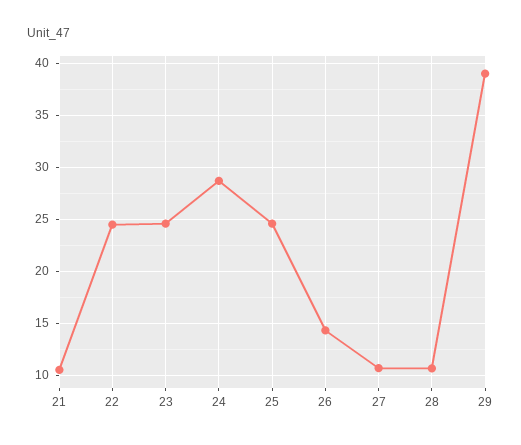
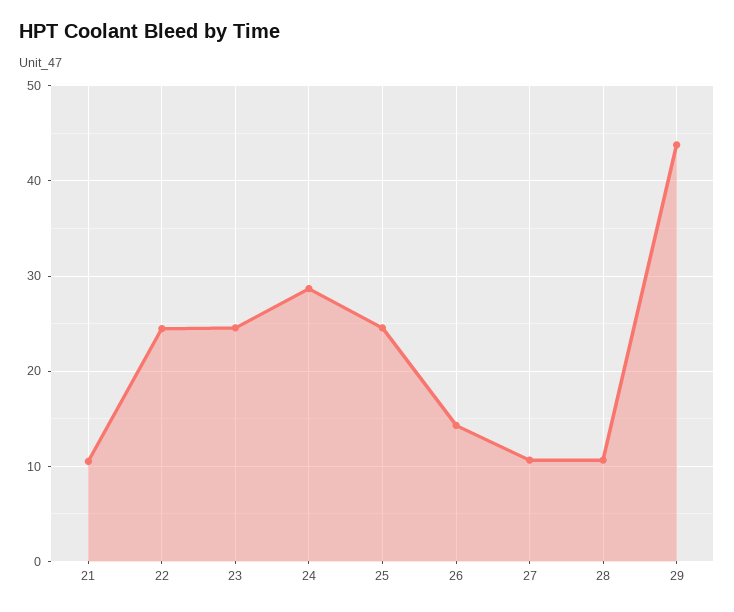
  {
    "21": 11,
    "22": 24,
    "23": 25,
    "24": 29,
    "25": 25,
    "26": 14,
    "27": 11,
    "28": 11,
-   "29": 39
+   "29": 44
  }

